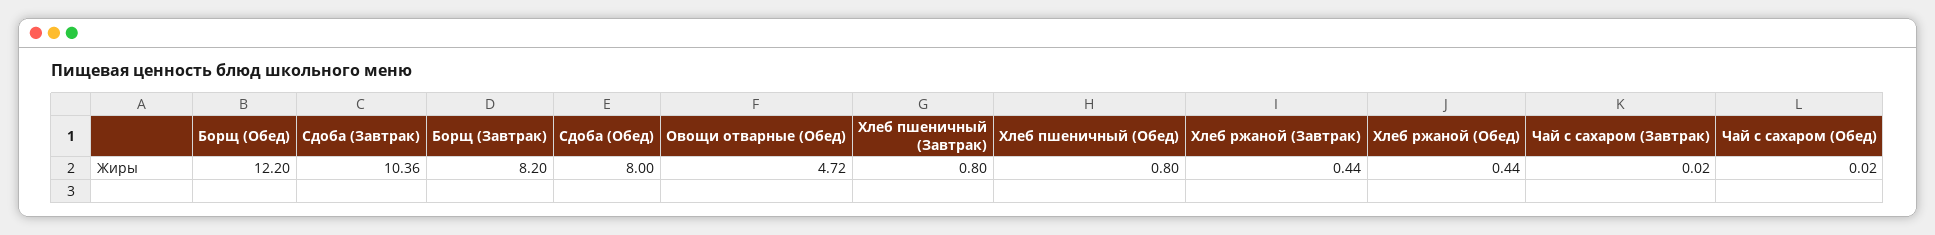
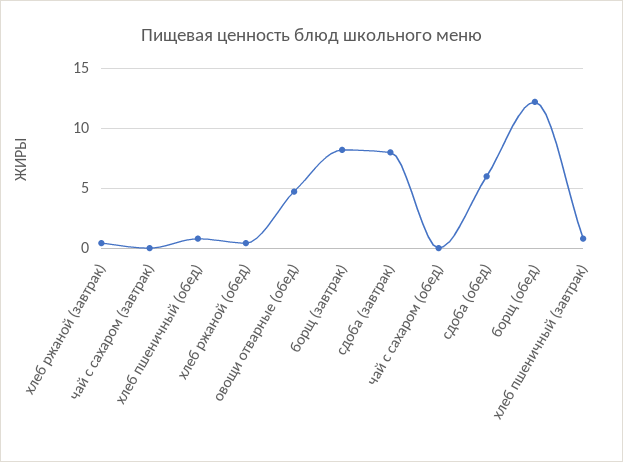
  {
    "Борщ (Обед)": 12.2,
-   "Сдоба (Завтрак)": 10.36,
+   "Сдоба (Завтрак)": 8,
    "Борщ (Завтрак)": 8.2,
-   "Сдоба (Обед)": 8,
+   "Сдоба (Обед)": 6,
    "Овощи отварные (Обед)": 4.72,
    "Хлеб пшеничный (Завтрак)": 0.8,
    "Хлеб пшеничный (Обед)": 0.8,
    "Хлеб ржаной (Завтрак)": 0.44,
    "Хлеб ржаной (Обед)": 0.44,
    "Чай с сахаром (Завтрак)": 0.02,
    "Чай с сахаром (Обед)": 0.02
  }

